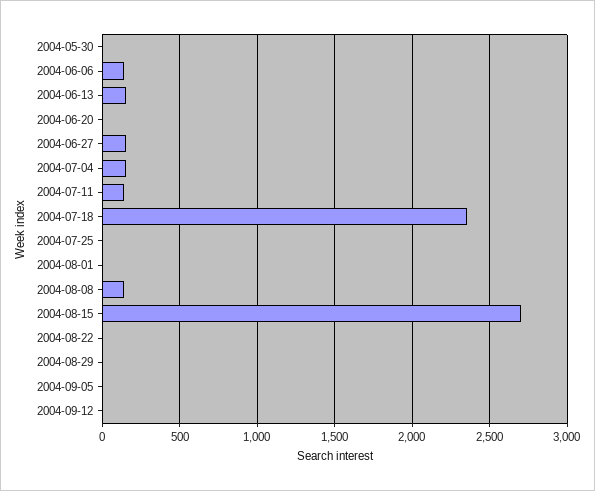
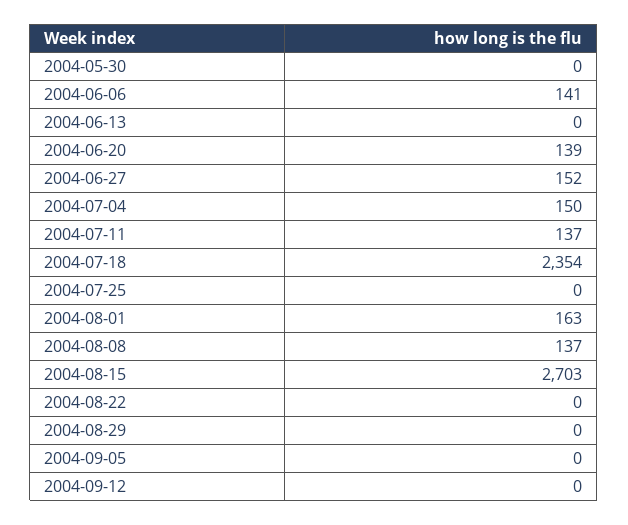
  {
    "2004-05-30": 0,
    "2004-06-06": 141,
-   "2004-06-13": 150,
+   "2004-06-13": 0,
-   "2004-06-20": 0,
+   "2004-06-20": 139,
    "2004-06-27": 152,
    "2004-07-04": 150,
    "2004-07-11": 137,
    "2004-07-18": 2354,
    "2004-07-25": 0,
-   "2004-08-01": 0,
+   "2004-08-01": 163,
    "2004-08-08": 137,
    "2004-08-15": 2703,
    "2004-08-22": 0,
    "2004-08-29": 0,
    "2004-09-05": 0,
    "2004-09-12": 0
  }

